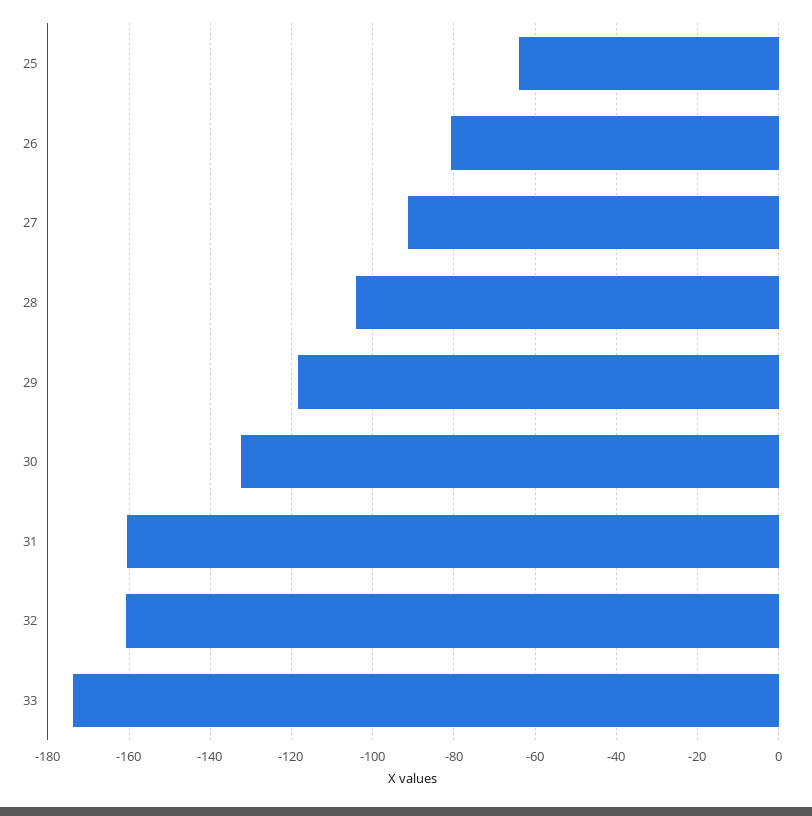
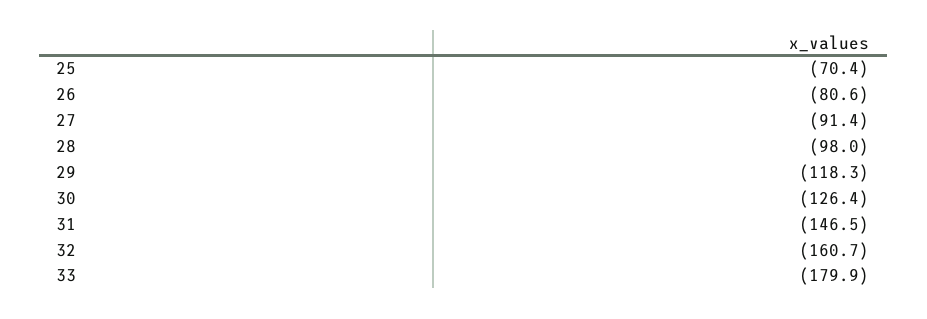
  {
-   "25": -64,
+   "25": -70.4,
    "26": -80.6,
    "27": -91.4,
-   "28": -104,
+   "28": -98,
    "29": -118.3,
-   "30": -132,
+   "30": -126.4,
-   "31": -160,
+   "31": -146.5,
    "32": -160.7,
-   "33": -174
+   "33": -179.9
  }

